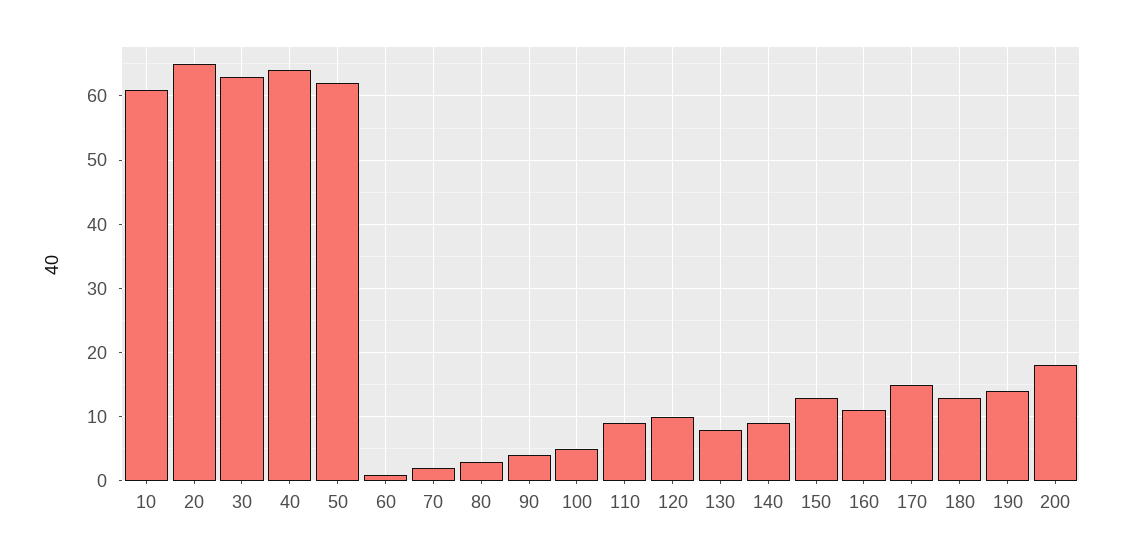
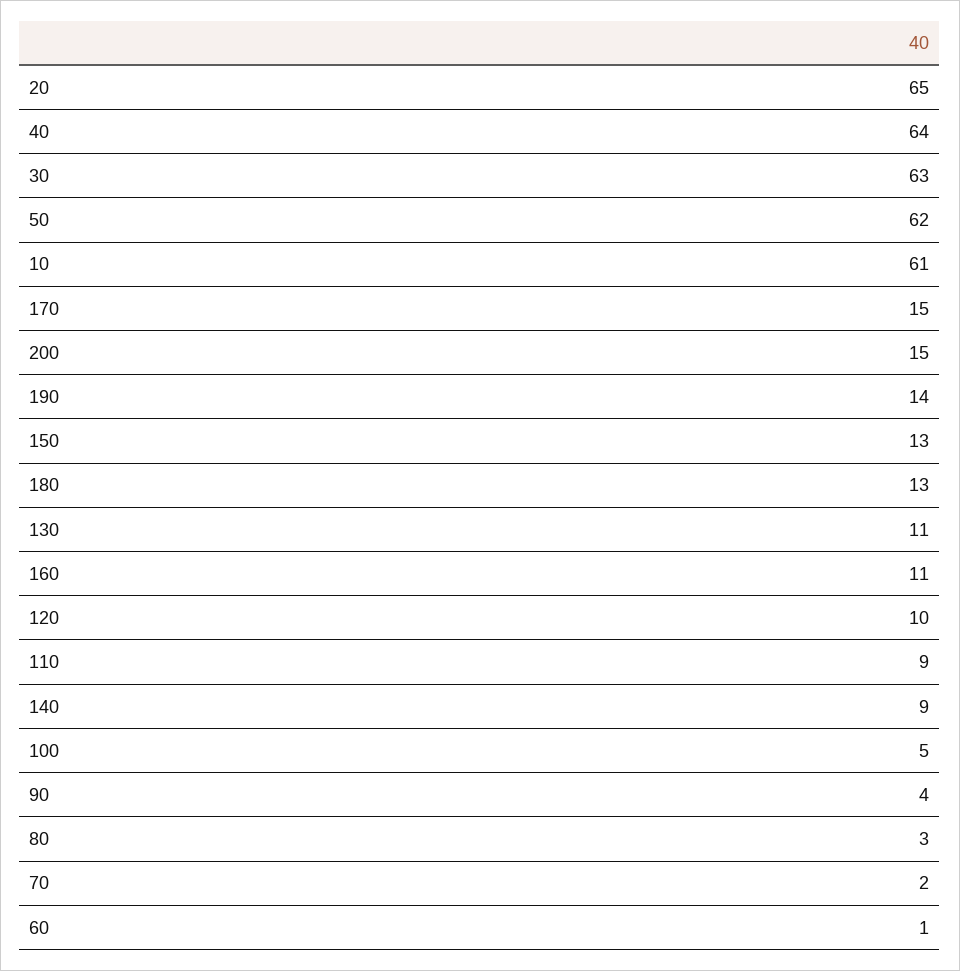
  {
    "10": 61,
    "20": 65,
    "30": 63,
    "40": 64,
    "50": 62,
    "60": 1,
    "70": 2,
    "80": 3,
    "90": 4,
    "100": 5,
    "110": 9,
    "120": 10,
-   "130": 8,
+   "130": 11,
    "140": 9,
    "150": 13,
    "160": 11,
    "170": 15,
    "180": 13,
    "190": 14,
-   "200": 18
+   "200": 15
  }

